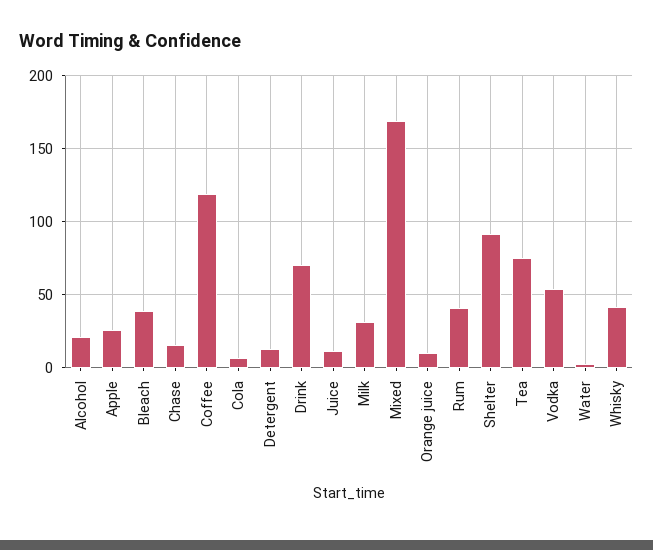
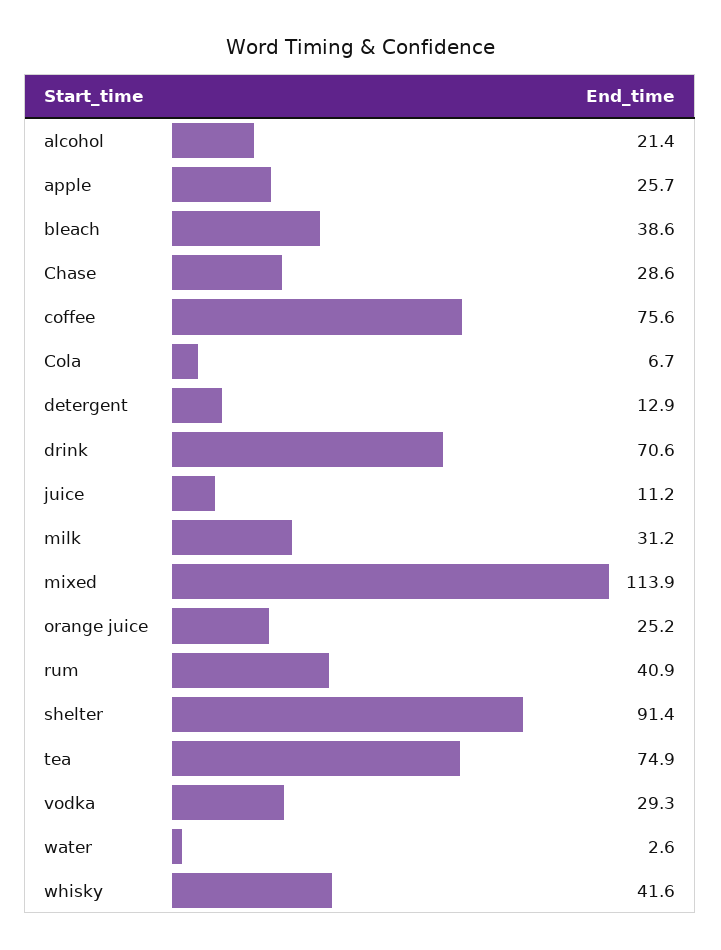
  {
    "Alcohol": 21.4,
    "Apple": 25.7,
    "Bleach": 38.6,
-   "Chase": 15,
+   "Chase": 28.6,
-   "Coffee": 120,
+   "Coffee": 75.6,
    "Cola": 6.7,
    "Detergent": 12.9,
    "Drink": 70.6,
    "Juice": 11.2,
    "Milk": 31.2,
-   "Mixed": 170,
+   "Mixed": 113.9,
-   "Orange juice": 10,
+   "Orange juice": 25.2,
    "Rum": 40.9,
    "Shelter": 91.4,
    "Tea": 74.9,
-   "Vodka": 55,
+   "Vodka": 29.3,
    "Water": 2.6,
    "Whisky": 41.6
  }

